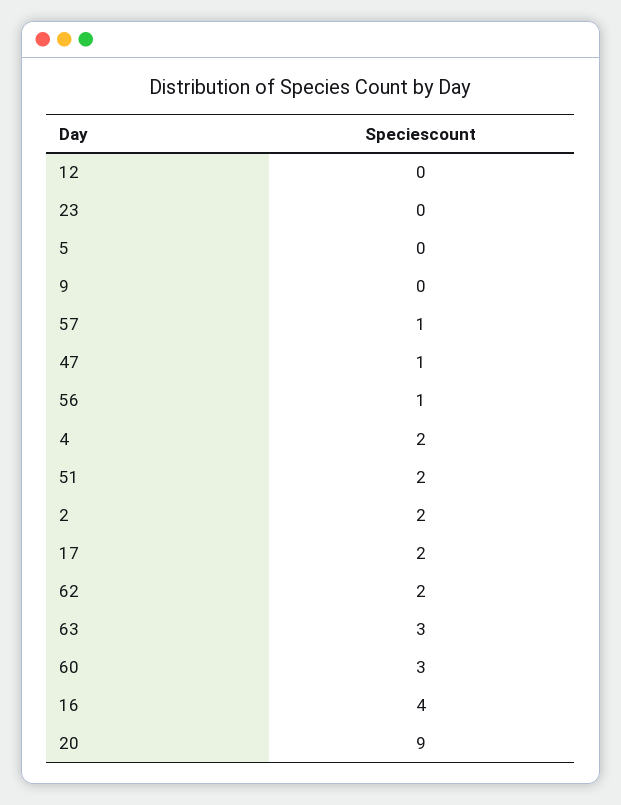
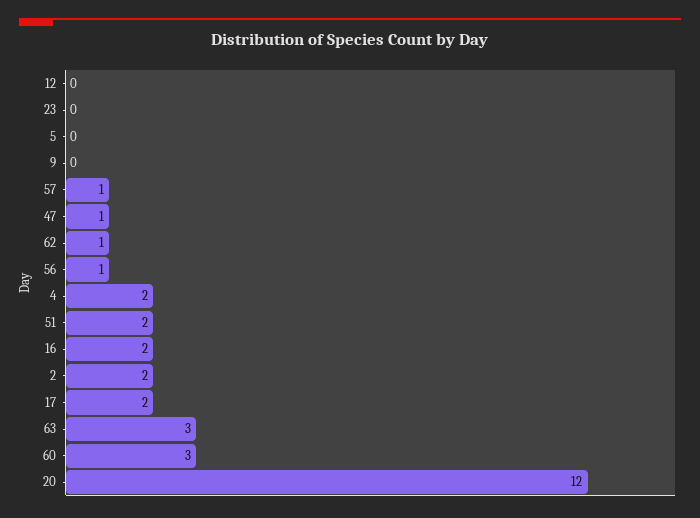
  {
    "12": 0,
    "23": 0,
    "5": 0,
    "9": 0,
    "57": 1,
    "47": 1,
    "56": 1,
    "4": 2,
    "51": 2,
    "2": 2,
    "17": 2,
-   "62": 2,
+   "62": 1,
    "63": 3,
    "60": 3,
-   "16": 4,
+   "16": 2,
-   "20": 9
+   "20": 12
  }

